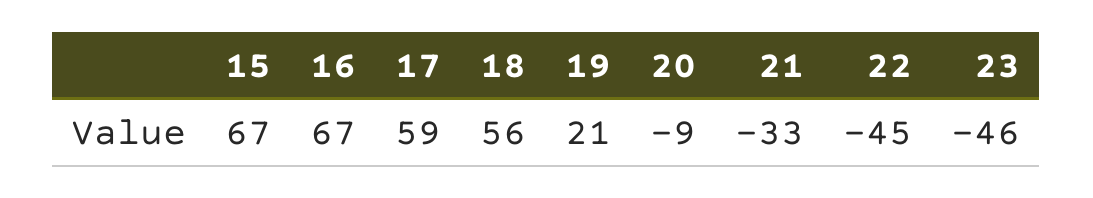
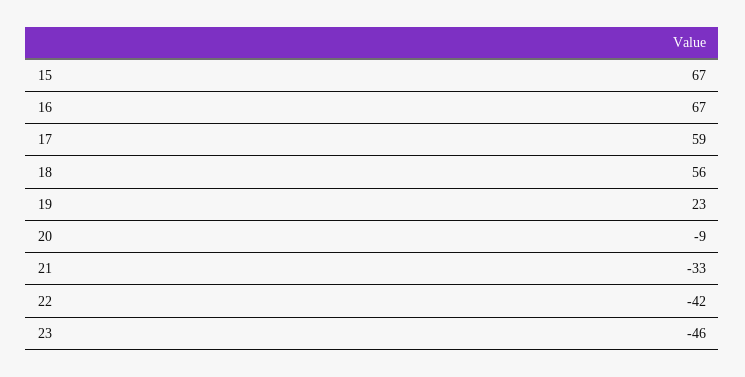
  {
    "15": 67,
    "16": 67,
    "17": 59,
    "18": 56,
-   "19": 21,
+   "19": 23,
    "20": -9,
    "21": -33,
-   "22": -45,
+   "22": -42,
    "23": -46
  }

